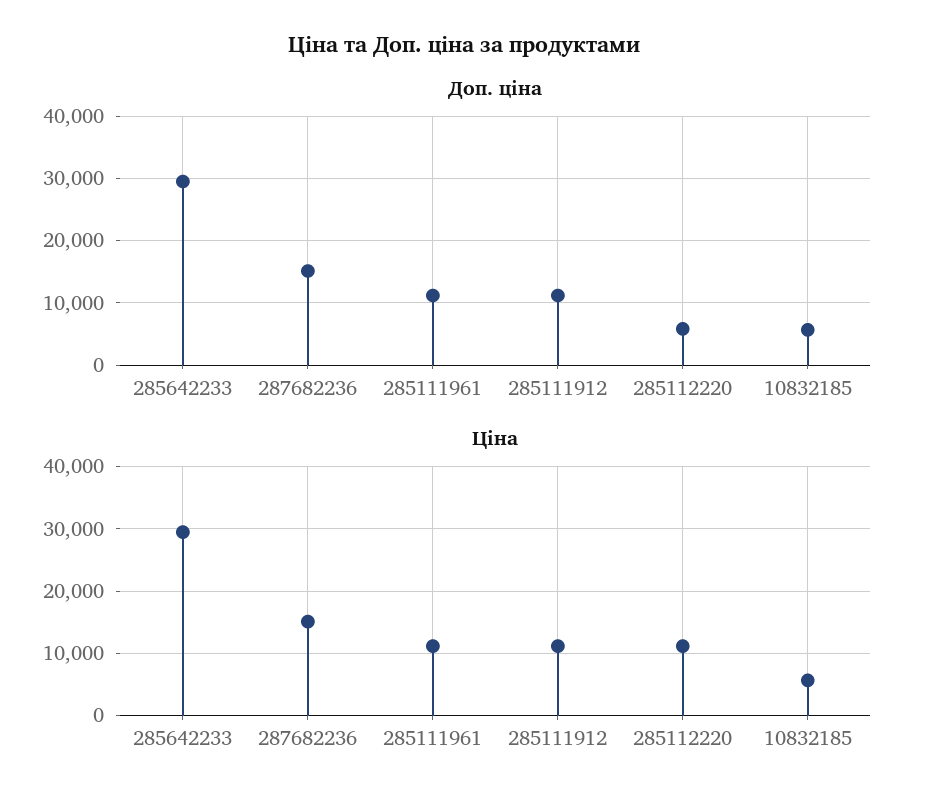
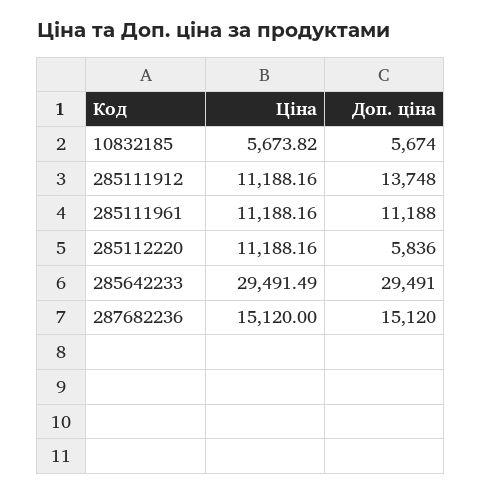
  {
    "Доп. ціна": {
      "285642233": 29491,
      "287682236": 15120,
      "285111961": 11188,
-     "285111912": 11000,
+     "285111912": 13748,
      "285112220": 5836,
      "10832185": 5674
    },
    "Ціна": {
      "285642233": 29491.49,
      "287682236": 15120,
      "285111961": 11188.16,
      "285111912": 11188.16,
      "285112220": 11188.16,
      "10832185": 5673.82
    }
  }

